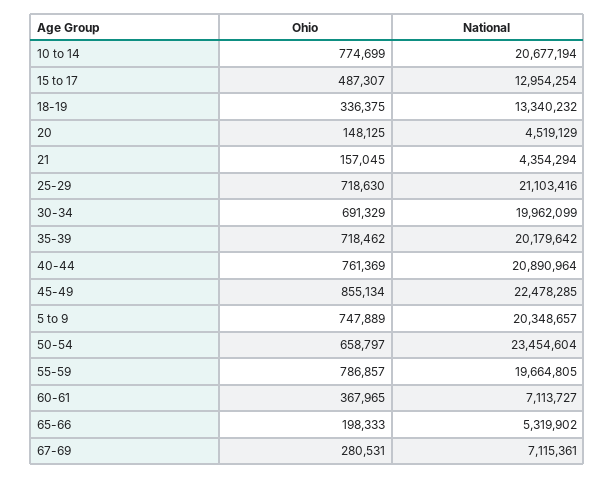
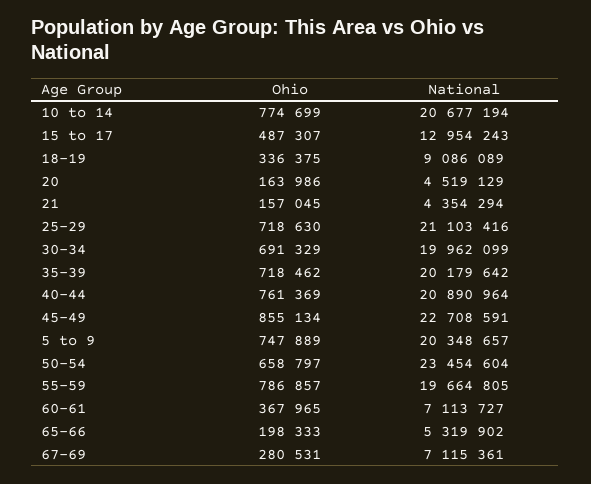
  {
    "Ohio": {
      "10 to 14": 774699,
      "15 to 17": 487307,
      "18-19": 336375,
-     "20": 148125,
+     "20": 163986,
      "21": 157045,
      "25-29": 718630,
      "30-34": 691329,
      "35-39": 718462,
      "40-44": 761369,
      "45-49": 855134,
      "5 to 9": 747889,
      "50-54": 658797,
      "55-59": 786857,
      "60-61": 367965,
      "65-66": 198333,
      "67-69": 280531
    },
    "National": {
      "10 to 14": 20677194,
-     "15 to 17": 12954254,
+     "15 to 17": 12954243,
-     "18-19": 13340232,
+     "18-19": 9086089,
      "20": 4519129,
      "21": 4354294,
      "25-29": 21103416,
      "30-34": 19962099,
      "35-39": 20179642,
      "40-44": 20890964,
-     "45-49": 22478285,
+     "45-49": 22708591,
      "5 to 9": 20348657,
      "50-54": 23454604,
      "55-59": 19664805,
      "60-61": 7113727,
      "65-66": 5319902,
      "67-69": 7115361
    }
  }

